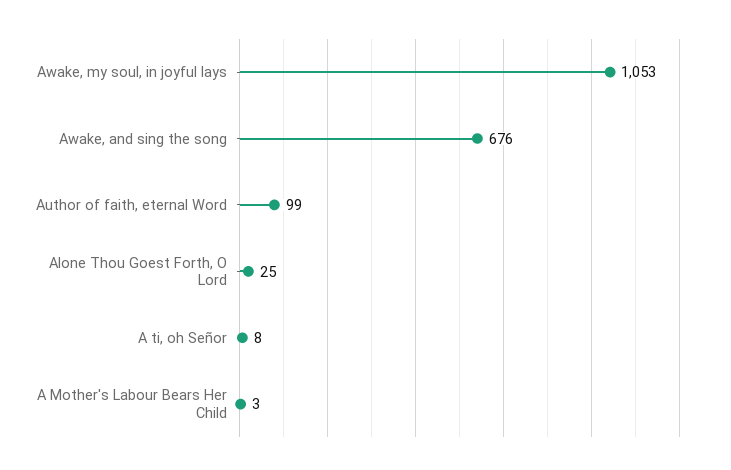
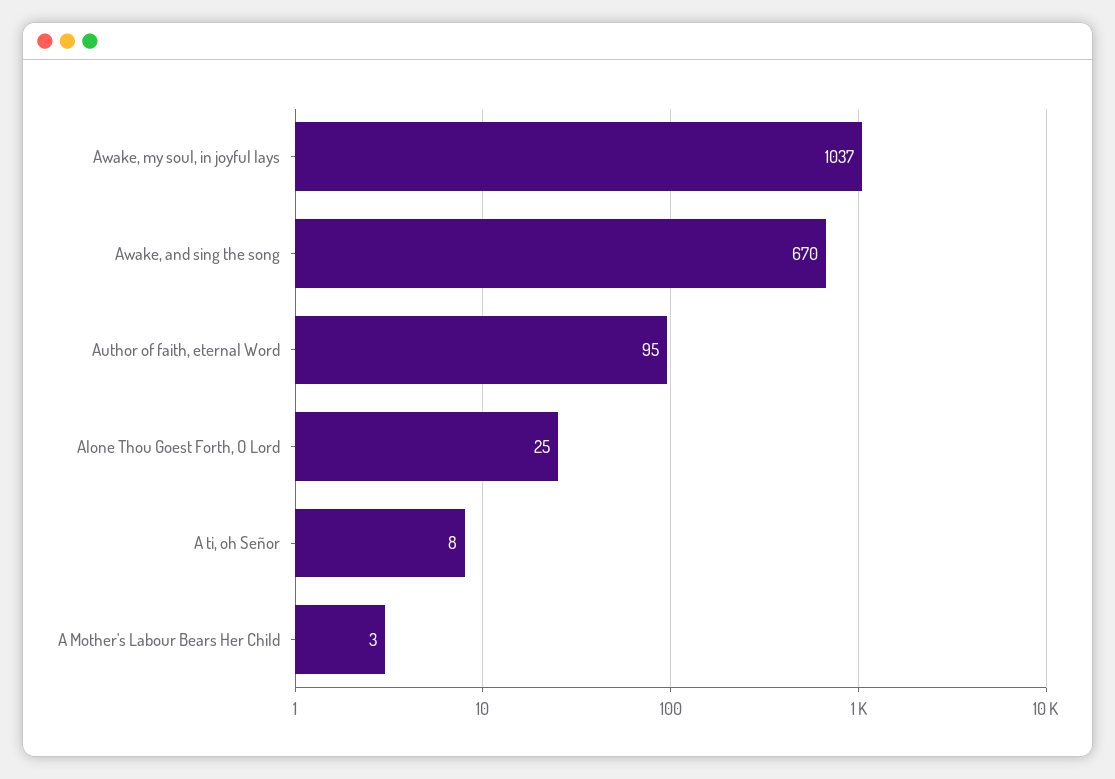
  {
-   "Awake, my soul, in joyful lays": 1053,
+   "Awake, my soul, in joyful lays": 1037,
-   "Awake, and sing the song": 676,
+   "Awake, and sing the song": 670,
-   "Author of faith, eternal Word": 99,
+   "Author of faith, eternal Word": 95,
    "Alone Thou Goest Forth, O Lord": 25,
    "A ti, oh Señor": 8,
    "A Mother's Labour Bears Her Child": 3
  }

